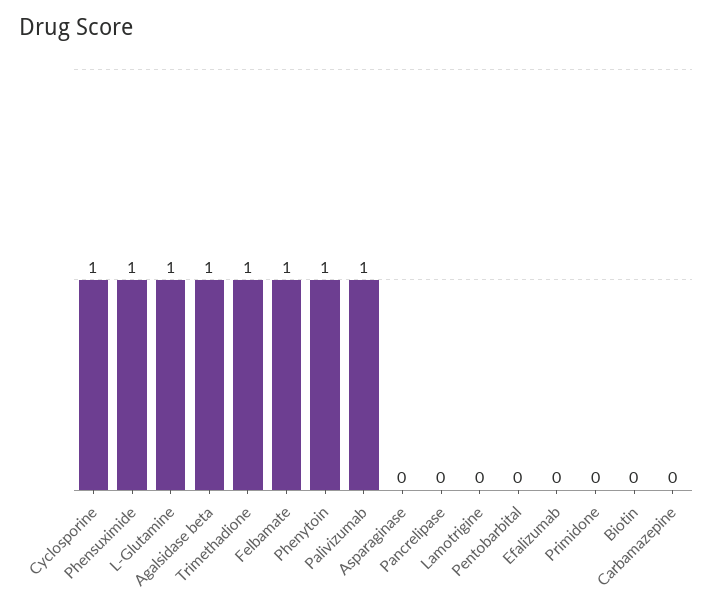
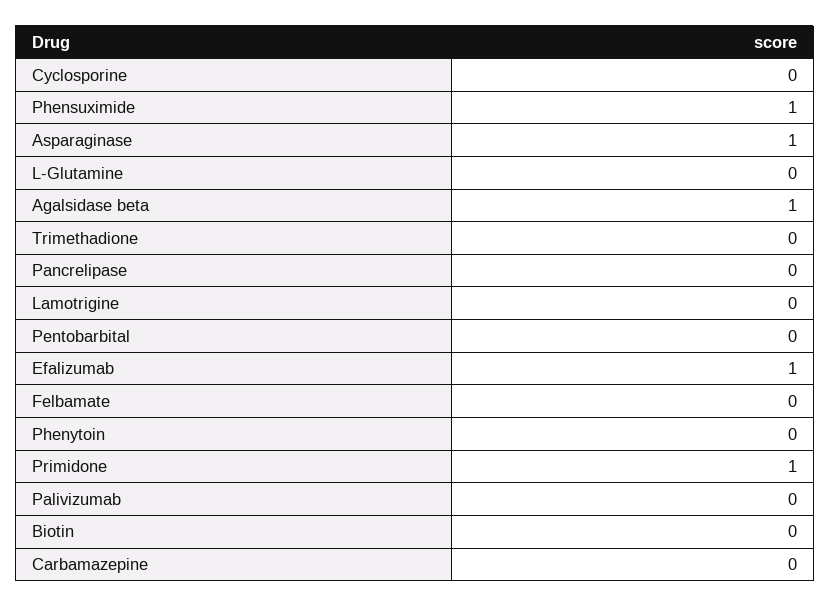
  {
-   "Cyclosporine": 1,
+   "Cyclosporine": 0,
    "Phensuximide": 1,
-   "L-Glutamine": 1,
+   "L-Glutamine": 0,
    "Agalsidase beta": 1,
-   "Trimethadione": 1,
+   "Trimethadione": 0,
-   "Felbamate": 1,
+   "Felbamate": 0,
-   "Phenytoin": 1,
+   "Phenytoin": 0,
-   "Palivizumab": 1,
+   "Palivizumab": 0,
-   "Asparaginase": 0,
+   "Asparaginase": 1,
    "Pancrelipase": 0,
    "Lamotrigine": 0,
    "Pentobarbital": 0,
-   "Efalizumab": 0,
+   "Efalizumab": 1,
-   "Primidone": 0,
+   "Primidone": 1,
    "Biotin": 0,
    "Carbamazepine": 0
  }

